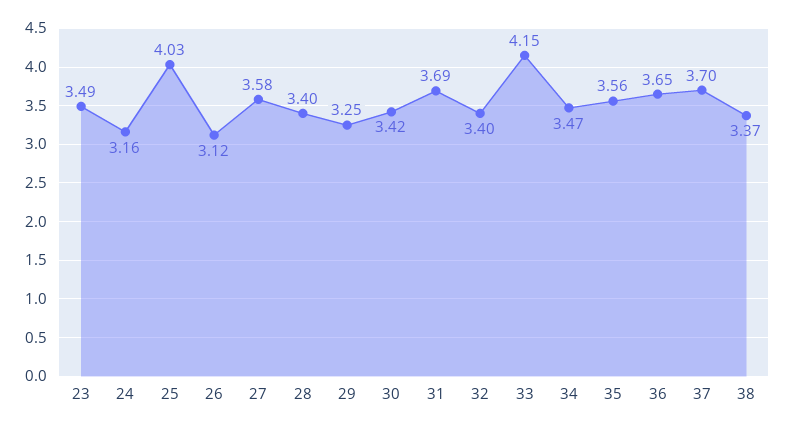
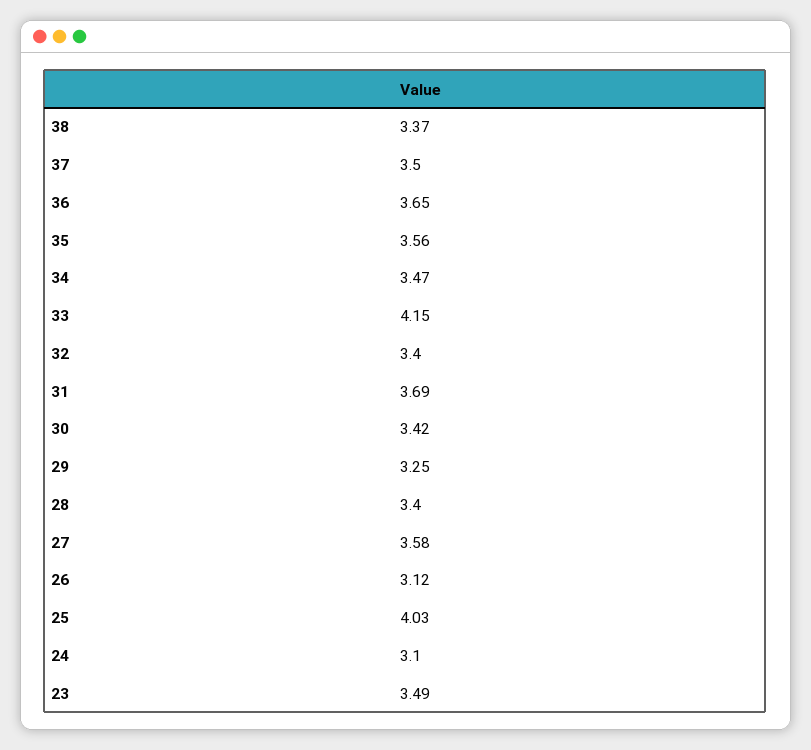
  {
    "23": 3.49,
-   "24": 3.16,
+   "24": 3.1,
    "25": 4.03,
    "26": 3.12,
    "27": 3.58,
    "28": 3.4,
    "29": 3.25,
    "30": 3.42,
    "31": 3.69,
    "32": 3.4,
    "33": 4.15,
    "34": 3.47,
    "35": 3.56,
    "36": 3.65,
-   "37": 3.7,
+   "37": 3.5,
    "38": 3.37
  }

